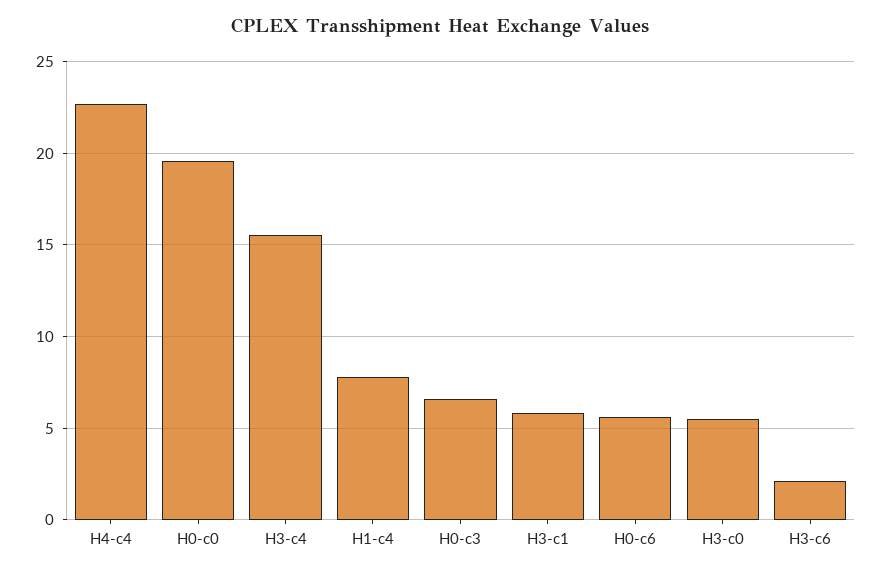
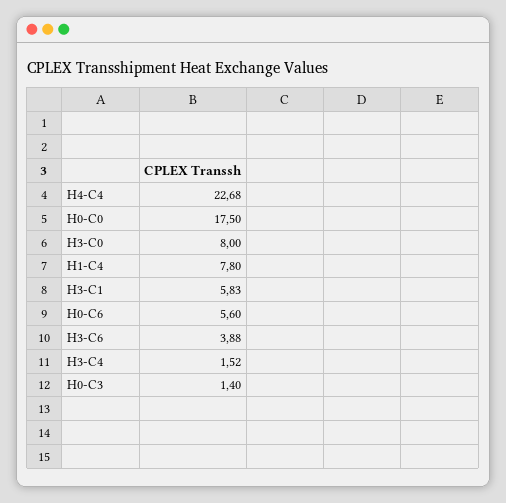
  {
    "H4-c4": 22.68,
-   "H0-c0": 19.5,
+   "H0-c0": 17.5,
-   "H3-c4": 15.5,
+   "H3-c4": 1.52,
    "H1-c4": 7.8,
-   "H0-c3": 6.5,
+   "H0-c3": 1.4,
    "H3-c1": 5.83,
    "H0-c6": 5.6,
-   "H3-c0": 5.5,
+   "H3-c0": 8,
-   "H3-c6": 2
+   "H3-c6": 3.88
  }

